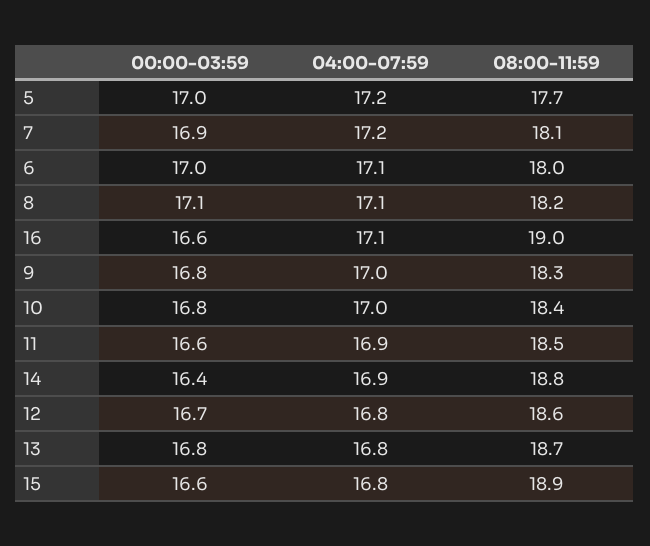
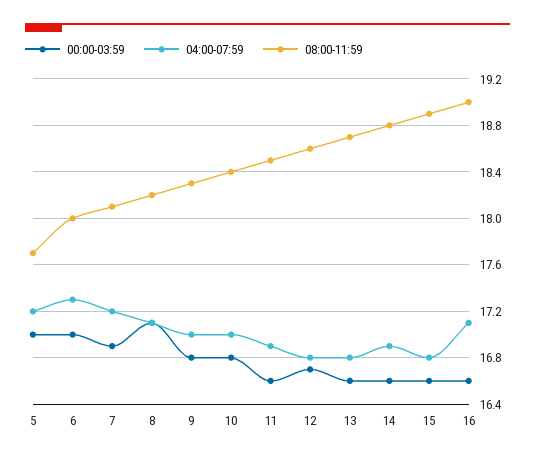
  {
    "00:00-03:59": {
      "5": 17,
      "7": 16.9,
      "6": 17,
      "8": 17.1,
      "16": 16.6,
      "9": 16.8,
      "10": 16.8,
      "11": 16.6,
-     "14": 16.4,
+     "14": 16.6,
      "12": 16.7,
-     "13": 16.8,
+     "13": 16.6,
      "15": 16.6
    },
    "04:00-07:59": {
      "5": 17.2,
      "7": 17.2,
-     "6": 17.1,
+     "6": 17.3,
      "8": 17.1,
      "16": 17.1,
      "9": 17,
      "10": 17,
      "11": 16.9,
      "14": 16.9,
      "12": 16.8,
      "13": 16.8,
      "15": 16.8
    },
    "08:00-11:59": {
      "5": 17.7,
      "7": 18.1,
      "6": 18,
      "8": 18.2,
      "16": 19,
      "9": 18.3,
      "10": 18.4,
      "11": 18.5,
      "14": 18.8,
      "12": 18.6,
      "13": 18.7,
      "15": 18.9
    }
  }

